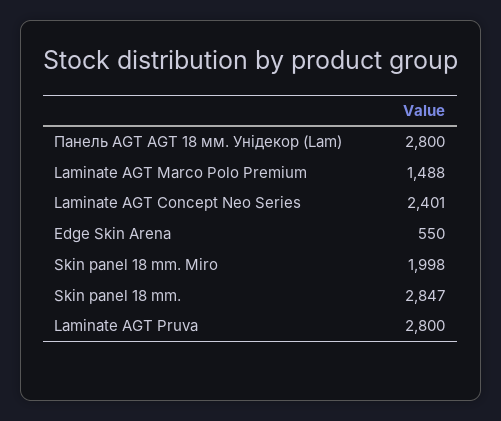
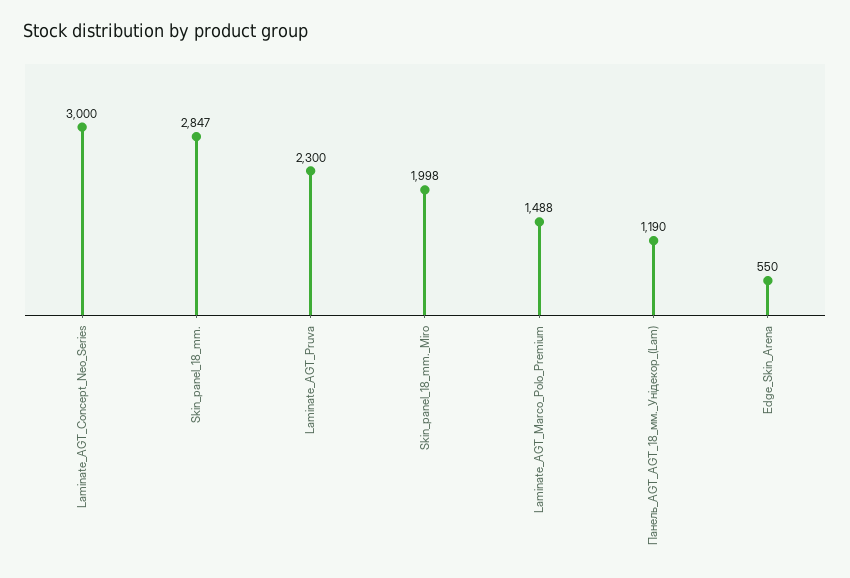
  {
-   "Панель AGT AGT 18 мм. Унідекор (Lam)": 2800,
+   "Панель AGT AGT 18 мм. Унідекор (Lam)": 1190,
    "Laminate AGT Marco Polo Premium": 1488,
-   "Laminate AGT Concept Neo Series": 2401,
+   "Laminate AGT Concept Neo Series": 3000,
    "Edge Skin Arena": 550,
    "Skin panel 18 mm. Miro": 1998,
    "Skin panel 18 mm.": 2847,
-   "Laminate AGT Pruva": 2800
+   "Laminate AGT Pruva": 2300
  }

